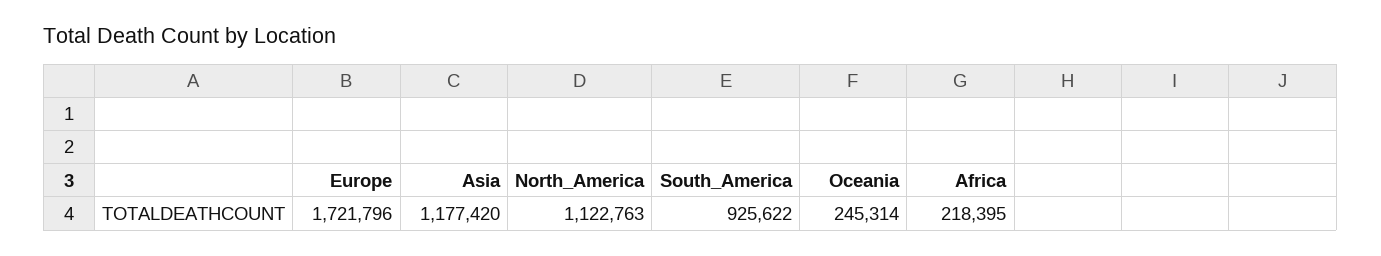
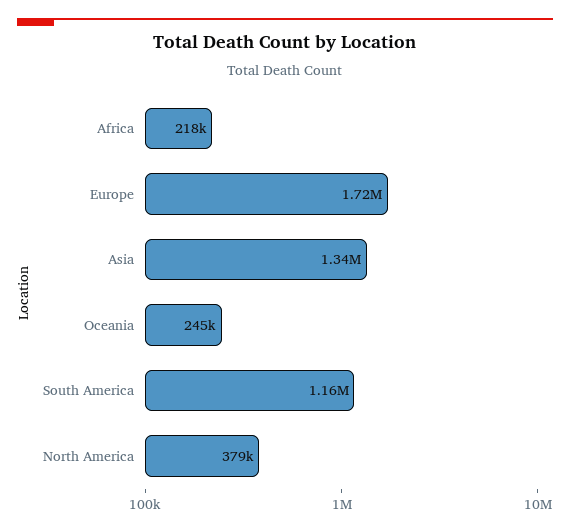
  {
    "Europe": 1721796,
-   "Asia": 1177420,
+   "Asia": 1340000,
-   "North_America": 1122763,
+   "North_America": 379000,
-   "South_America": 925622,
+   "South_America": 1160000,
    "Oceania": 245314,
    "Africa": 218395
  }

